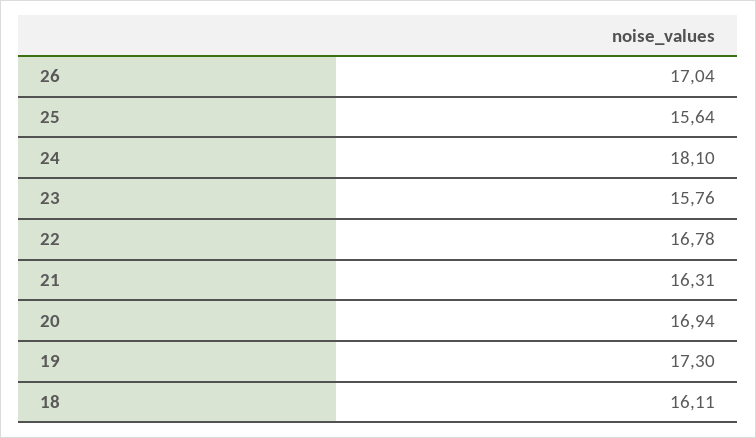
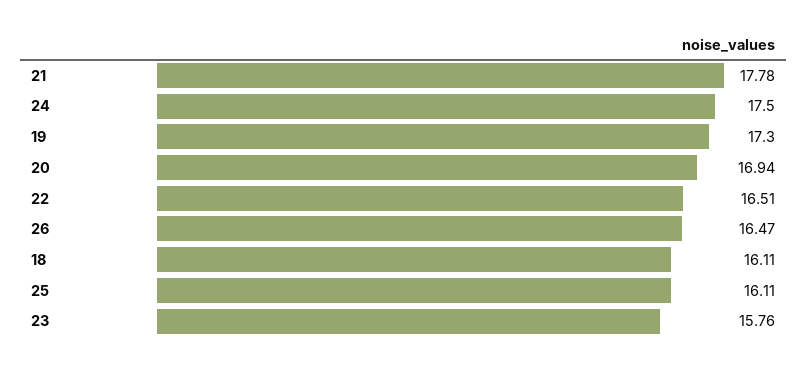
  {
-   "26": 17.04,
+   "26": 16.47,
-   "25": 15.64,
+   "25": 16.11,
-   "24": 18.1,
+   "24": 17.5,
    "23": 15.76,
-   "22": 16.78,
+   "22": 16.51,
-   "21": 16.31,
+   "21": 17.78,
    "20": 16.94,
    "19": 17.3,
    "18": 16.11
  }

